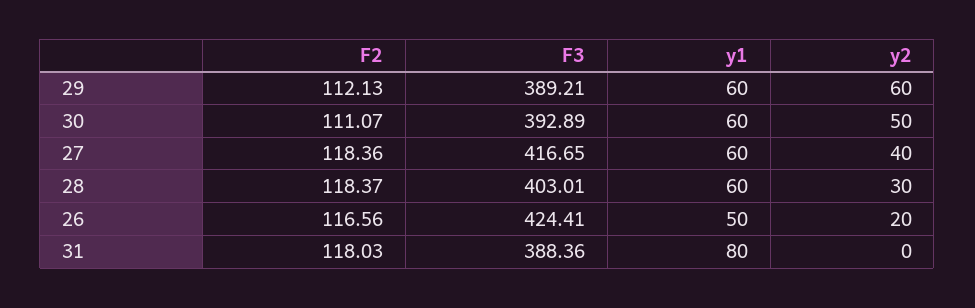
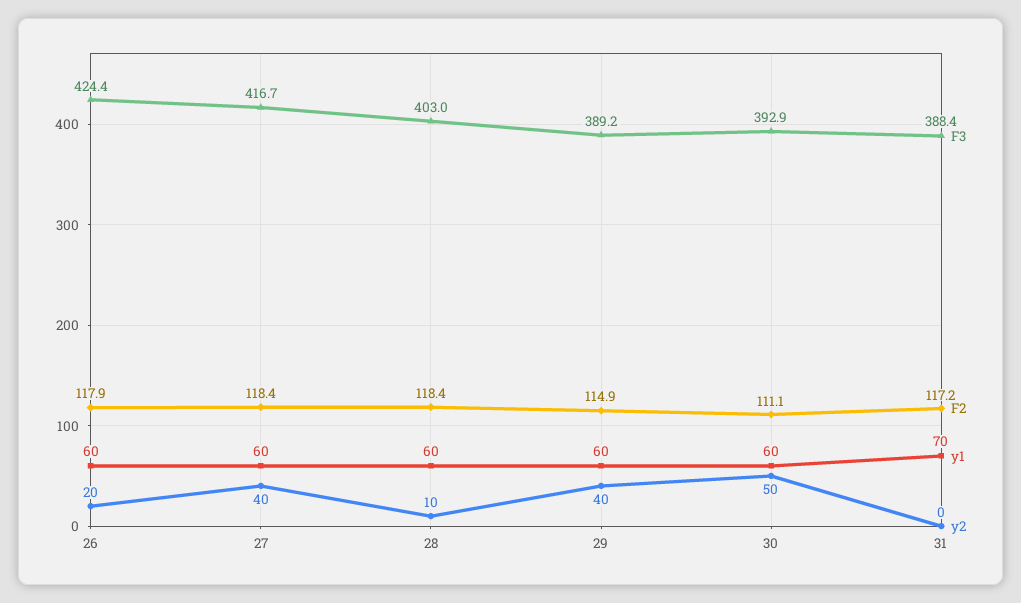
  {
    "F2": {
-     "29": 112.13,
+     "29": 114.9,
      "30": 111.07,
      "27": 118.36,
      "28": 118.37,
-     "26": 116.56,
+     "26": 117.9,
-     "31": 118.03
+     "31": 117.2
    },
    "F3": {
      "29": 389.21,
      "30": 392.89,
      "27": 416.65,
      "28": 403.01,
      "26": 424.41,
      "31": 388.36
    },
    "y1": {
      "29": 60,
      "30": 60,
      "27": 60,
      "28": 60,
-     "26": 50,
+     "26": 60,
-     "31": 80
+     "31": 70
    },
    "y2": {
-     "29": 60,
+     "29": 40,
      "30": 50,
      "27": 40,
-     "28": 30,
+     "28": 10,
      "26": 20,
      "31": 0
    }
  }

